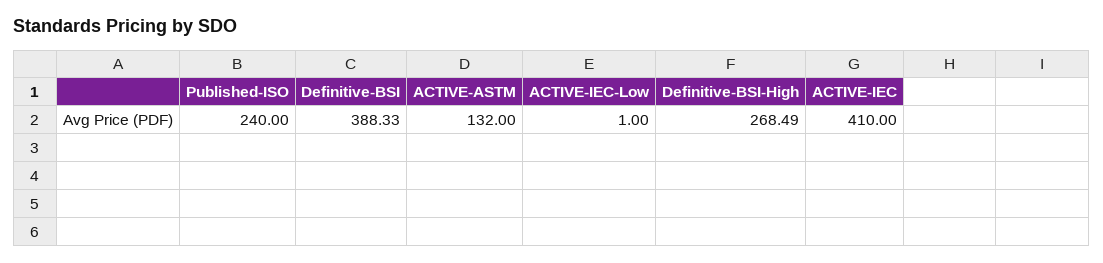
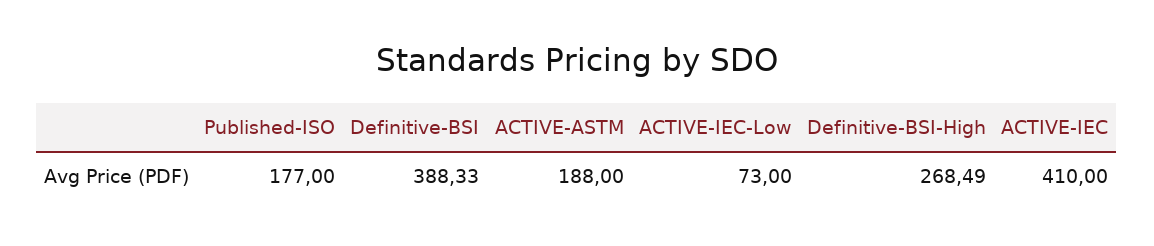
  {
-   "Published-ISO": 240,
+   "Published-ISO": 177,
    "Definitive-BSI": 388.33,
-   "ACTIVE-ASTM": 132,
+   "ACTIVE-ASTM": 188,
-   "ACTIVE-IEC-Low": 1,
+   "ACTIVE-IEC-Low": 73,
    "Definitive-BSI-High": 268.49,
    "ACTIVE-IEC": 410
  }

